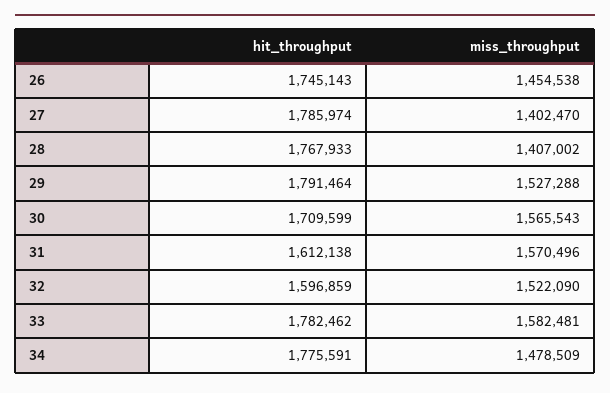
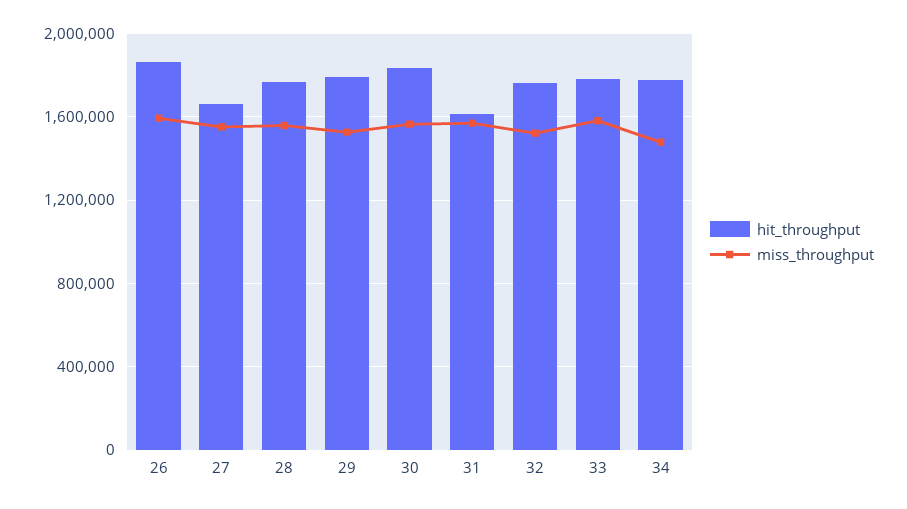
  {
    "hit_throughput": {
-     "26": 1745143,
+     "26": 1850000,
-     "27": 1785974,
+     "27": 1650000,
      "28": 1767933,
      "29": 1791464,
-     "30": 1709599,
+     "30": 1850000,
      "31": 1612138,
-     "32": 1596859,
+     "32": 1750000,
      "33": 1782462,
      "34": 1775591
    },
    "miss_throughput": {
-     "26": 1454538,
+     "26": 1600000,
-     "27": 1402470,
+     "27": 1550000,
-     "28": 1407002,
+     "28": 1550000,
      "29": 1527288,
      "30": 1565543,
      "31": 1570496,
      "32": 1522090,
      "33": 1582481,
      "34": 1478509
    }
  }

